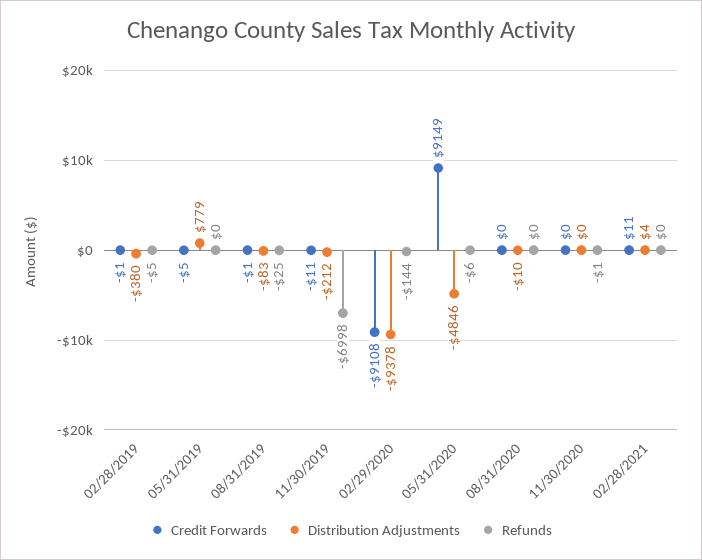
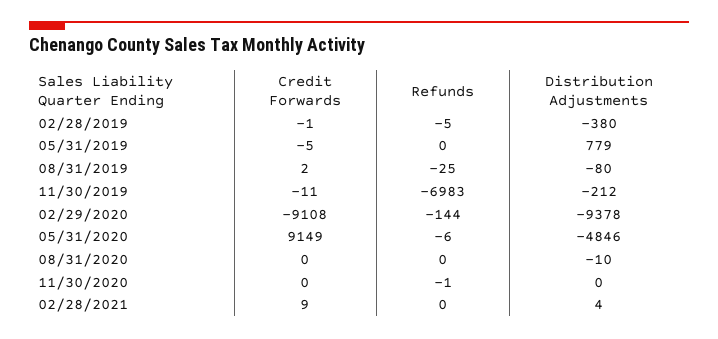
  {
    "Credit Forwards": {
      "02/28/2019": -1,
      "05/31/2019": -5,
-     "08/31/2019": -1,
+     "08/31/2019": 2,
      "11/30/2019": -11,
      "02/29/2020": -9108,
      "05/31/2020": 9149,
      "08/31/2020": 0,
      "11/30/2020": 0,
-     "02/28/2021": 11
+     "02/28/2021": 9
    },
    "Distribution Adjustments": {
      "02/28/2019": -380,
      "05/31/2019": 779,
-     "08/31/2019": -83,
+     "08/31/2019": -80,
      "11/30/2019": -212,
      "02/29/2020": -9378,
      "05/31/2020": -4846,
      "08/31/2020": -10,
      "11/30/2020": 0,
      "02/28/2021": 4
    },
    "Refunds": {
      "02/28/2019": -5,
      "05/31/2019": 0,
      "08/31/2019": -25,
-     "11/30/2019": -6998,
+     "11/30/2019": -6983,
      "02/29/2020": -144,
      "05/31/2020": -6,
      "08/31/2020": 0,
      "11/30/2020": -1,
      "02/28/2021": 0
    }
  }

